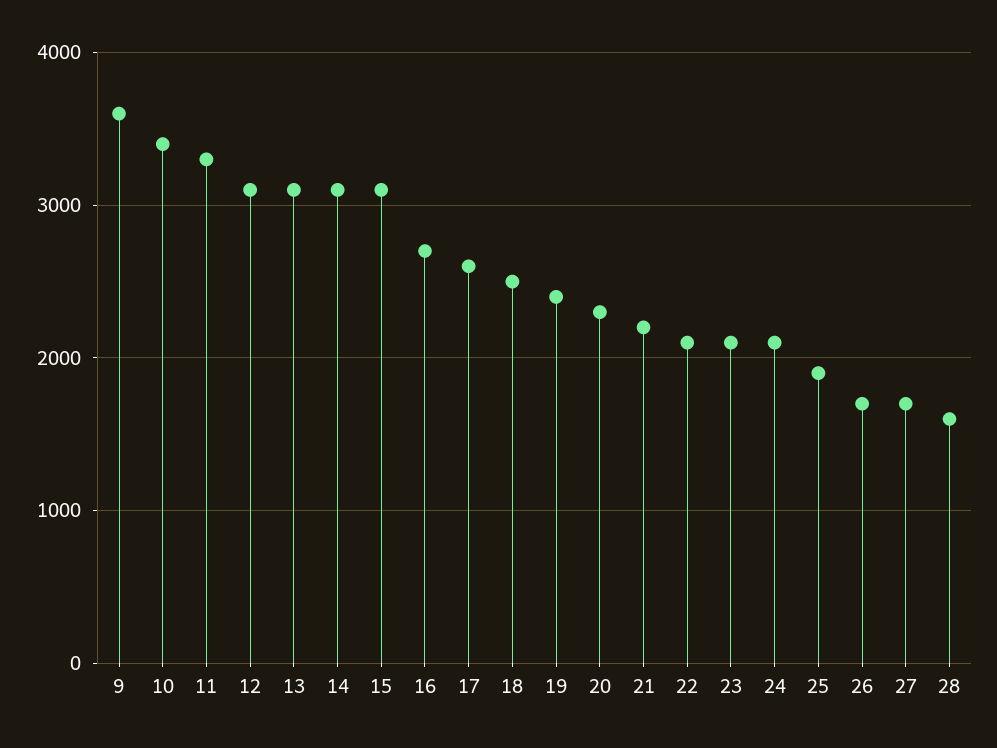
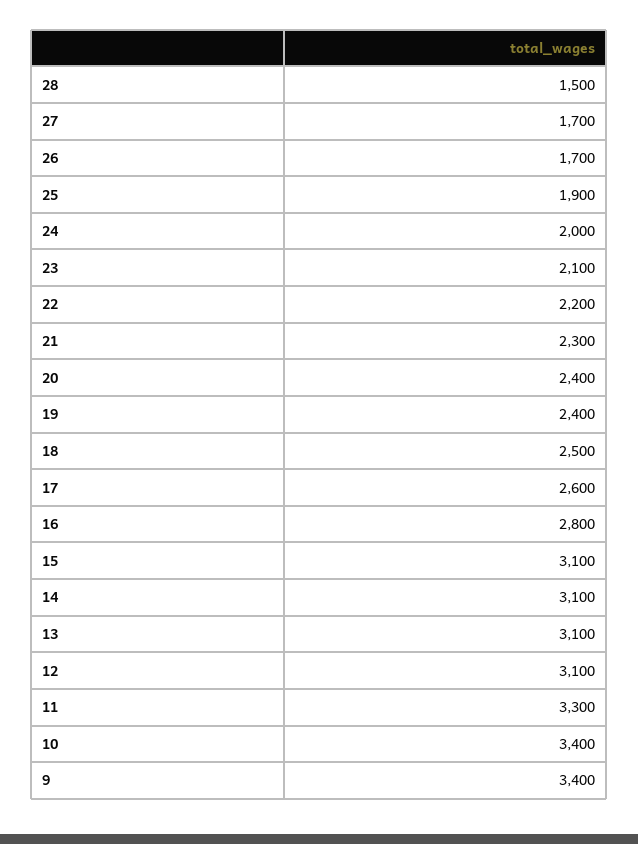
  {
-   "9": 3600,
+   "9": 3400,
    "10": 3400,
    "11": 3300,
    "12": 3100,
    "13": 3100,
    "14": 3100,
    "15": 3100,
-   "16": 2700,
+   "16": 2800,
    "17": 2600,
    "18": 2500,
    "19": 2400,
-   "20": 2300,
+   "20": 2400,
-   "21": 2200,
+   "21": 2300,
-   "22": 2100,
+   "22": 2200,
    "23": 2100,
-   "24": 2100,
+   "24": 2000,
    "25": 1900,
    "26": 1700,
    "27": 1700,
-   "28": 1600
+   "28": 1500
  }

